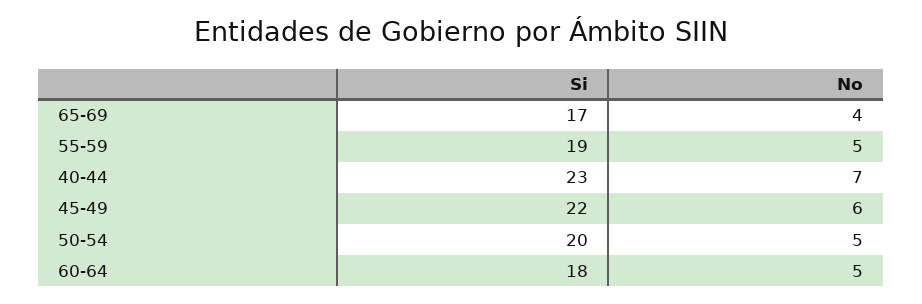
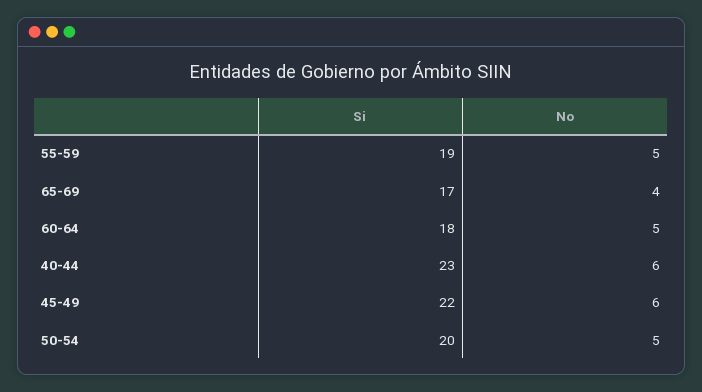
  {
    "Si": {
      "65-69": 17,
      "55-59": 19,
      "40-44": 23,
      "45-49": 22,
      "50-54": 20,
      "60-64": 18
    },
    "No": {
      "65-69": 4,
      "55-59": 5,
-     "40-44": 7,
+     "40-44": 6,
      "45-49": 6,
      "50-54": 5,
      "60-64": 5
    }
  }

